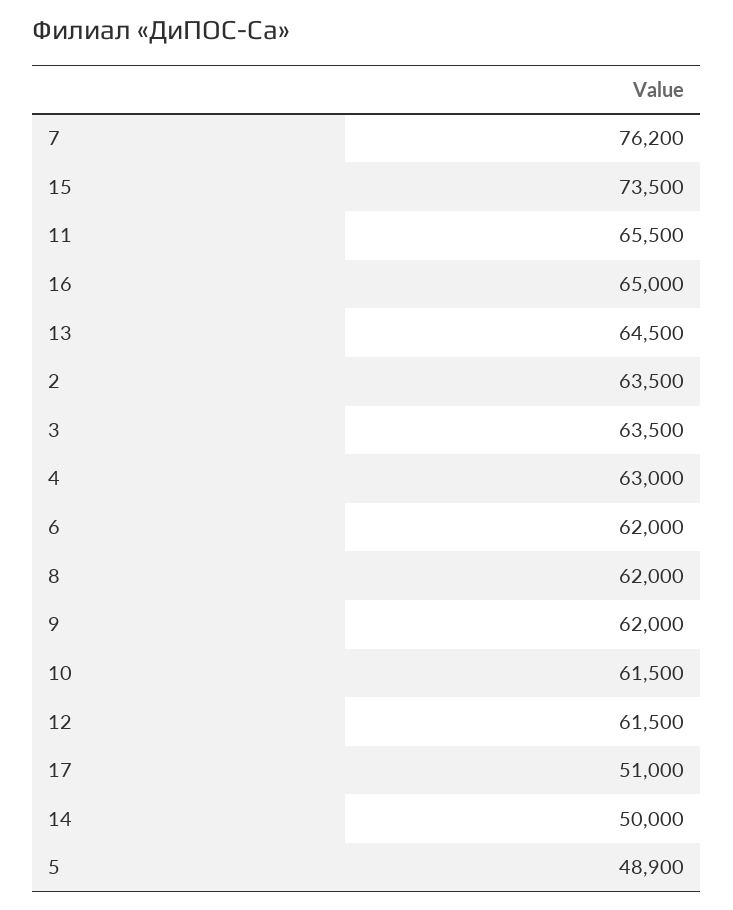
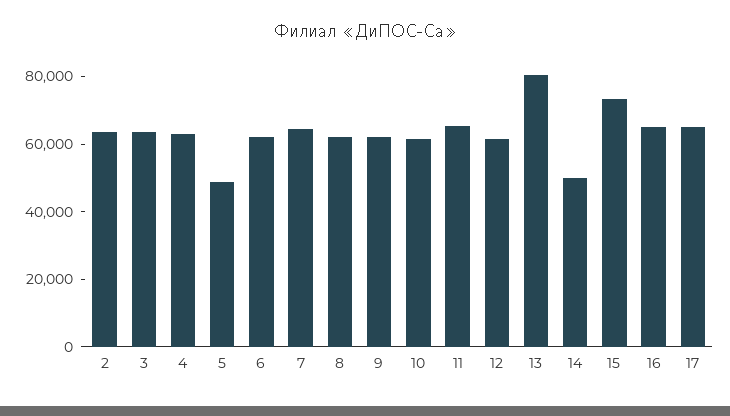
  {
-   "7": 76200,
+   "7": 65000,
    "15": 73500,
    "11": 65500,
    "16": 65000,
-   "13": 64500,
+   "13": 80000,
    "2": 63500,
    "3": 63500,
    "4": 63000,
    "6": 62000,
    "8": 62000,
    "9": 62000,
    "10": 61500,
    "12": 61500,
-   "17": 51000,
+   "17": 65000,
    "14": 50000,
    "5": 48900
  }

